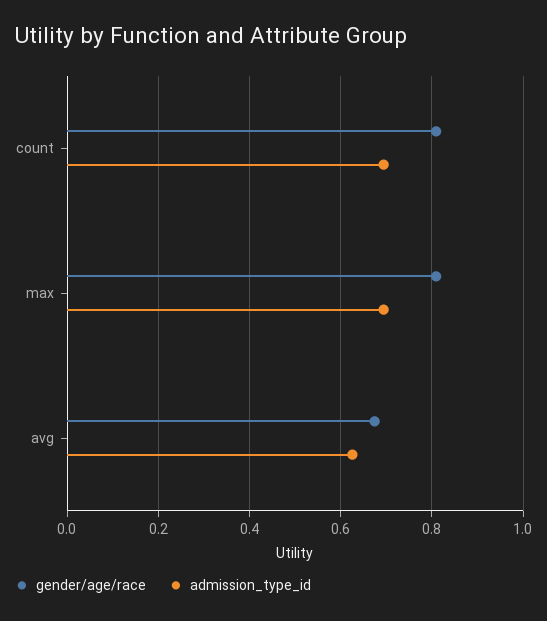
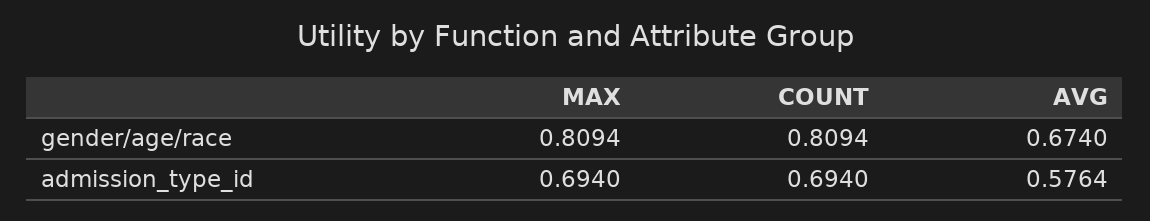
  {
    "gender/age/race": {
      "count": 0.8094,
      "max": 0.8094,
      "avg": 0.674
    },
    "admission_type_id": {
      "count": 0.694,
      "max": 0.694,
-     "avg": 0.62
+     "avg": 0.5764
    }
  }

